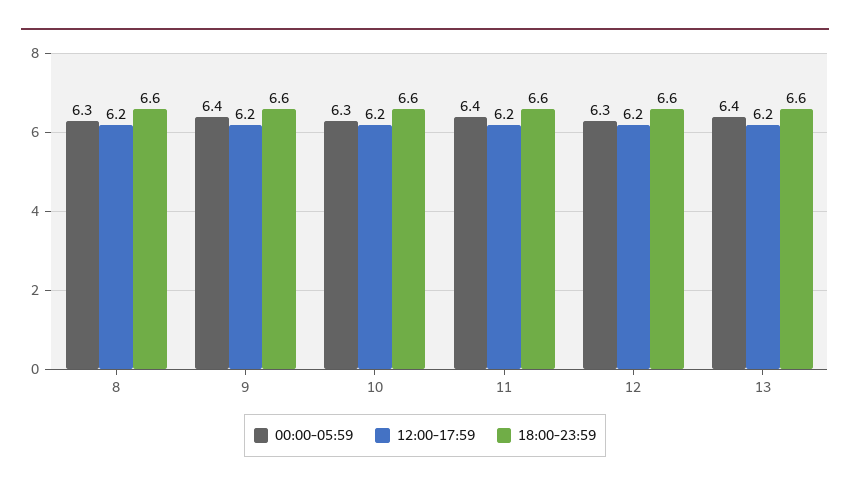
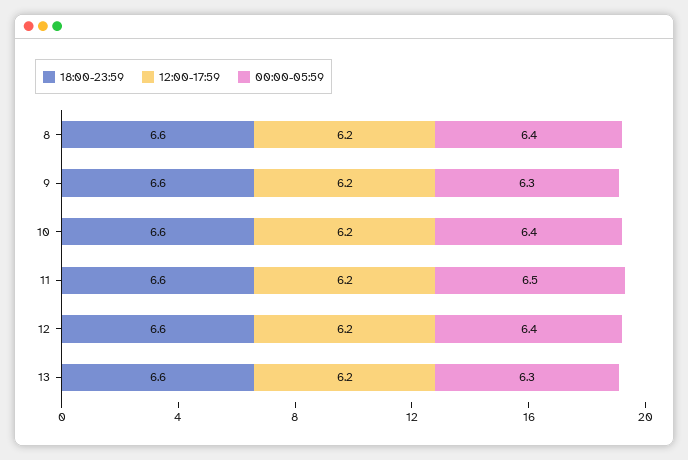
  {
    "00:00-05:59": {
-     "8": 6.3,
+     "8": 6.4,
-     "9": 6.4,
+     "9": 6.3,
-     "10": 6.3,
+     "10": 6.4,
-     "11": 6.4,
+     "11": 6.5,
-     "12": 6.3,
+     "12": 6.4,
-     "13": 6.4
+     "13": 6.3
    },
    "12:00-17:59": {
      "8": 6.2,
      "9": 6.2,
      "10": 6.2,
      "11": 6.2,
      "12": 6.2,
      "13": 6.2
    },
    "18:00-23:59": {
      "8": 6.6,
      "9": 6.6,
      "10": 6.6,
      "11": 6.6,
      "12": 6.6,
      "13": 6.6
    }
  }

